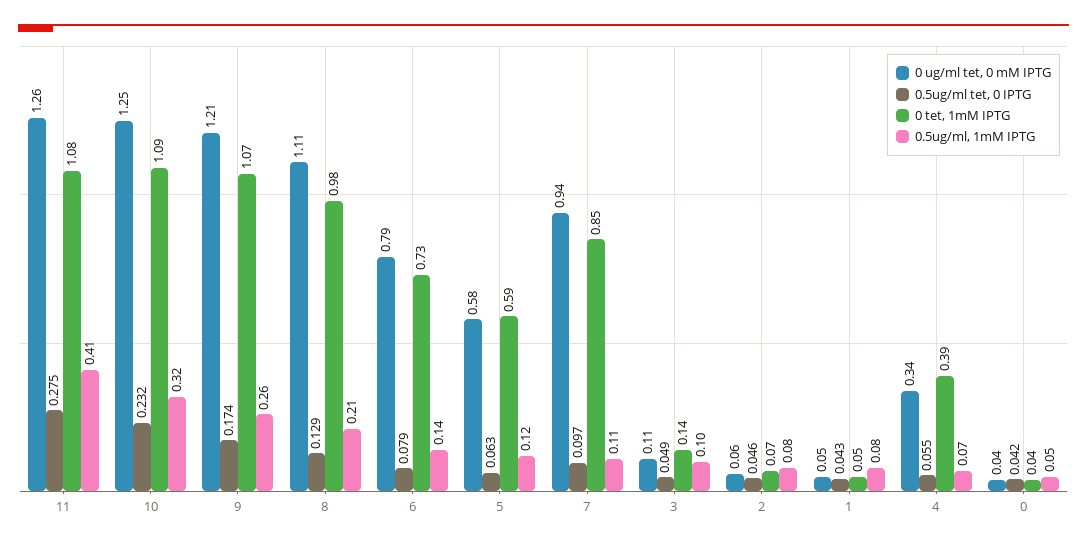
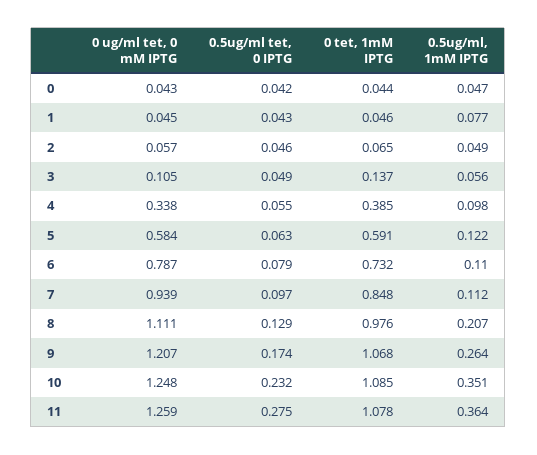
  {
    "0 ug/ml tet, 0 mM IPTG": {
      "11": 1.259,
      "10": 1.248,
      "9": 1.207,
      "8": 1.111,
      "6": 0.787,
      "5": 0.584,
      "7": 0.939,
      "3": 0.105,
      "2": 0.057,
      "1": 0.045,
      "4": 0.338,
      "0": 0.043
    },
    "0.5ug/ml tet, 0 IPTG": {
      "11": 0.275,
      "10": 0.232,
      "9": 0.174,
      "8": 0.129,
      "6": 0.079,
      "5": 0.063,
      "7": 0.097,
      "3": 0.049,
      "2": 0.046,
      "1": 0.043,
      "4": 0.055,
      "0": 0.042
    },
    "0 tet, 1mM IPTG": {
      "11": 1.078,
      "10": 1.085,
      "9": 1.068,
      "8": 0.976,
      "6": 0.732,
      "5": 0.591,
      "7": 0.848,
      "3": 0.137,
      "2": 0.065,
      "1": 0.046,
      "4": 0.385,
      "0": 0.044
    },
    "0.5ug/ml, 1mM IPTG": {
-     "11": 0.41,
+     "11": 0.364,
-     "10": 0.32,
+     "10": 0.351,
      "9": 0.264,
      "8": 0.207,
-     "6": 0.14,
+     "6": 0.11,
      "5": 0.122,
      "7": 0.112,
-     "3": 0.1,
+     "3": 0.056,
-     "2": 0.08,
+     "2": 0.049,
      "1": 0.077,
-     "4": 0.07,
+     "4": 0.098,
      "0": 0.047
    }
  }

